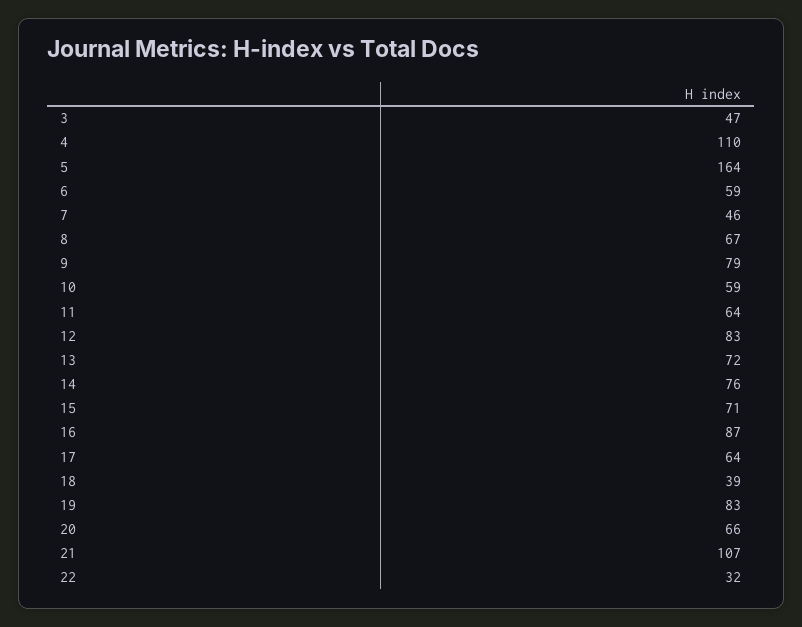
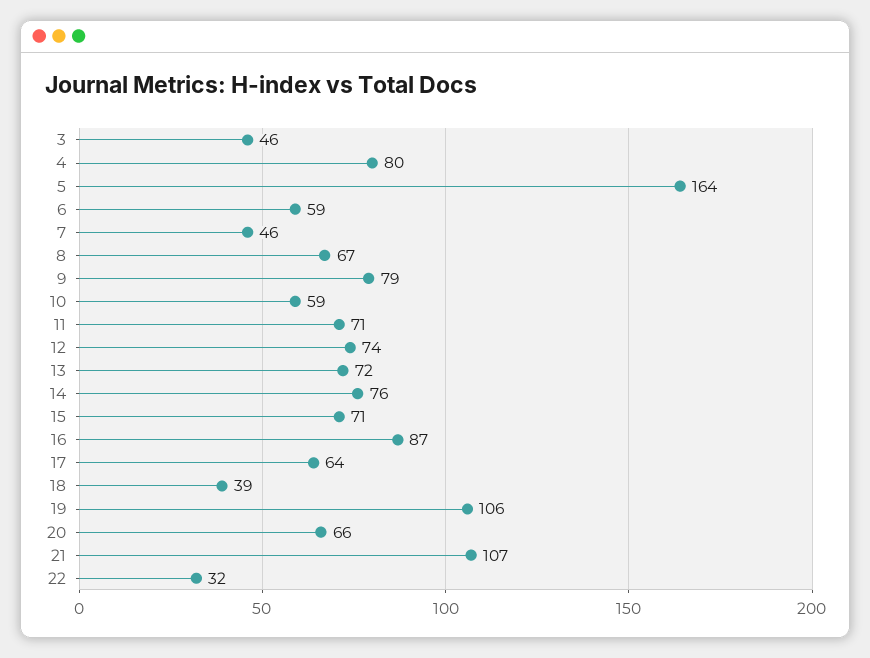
  {
-   "3": 47,
+   "3": 46,
-   "4": 110,
+   "4": 80,
    "5": 164,
    "6": 59,
    "7": 46,
    "8": 67,
    "9": 79,
    "10": 59,
-   "11": 64,
+   "11": 71,
-   "12": 83,
+   "12": 74,
    "13": 72,
    "14": 76,
    "15": 71,
    "16": 87,
    "17": 64,
    "18": 39,
-   "19": 83,
+   "19": 106,
    "20": 66,
    "21": 107,
    "22": 32
  }

